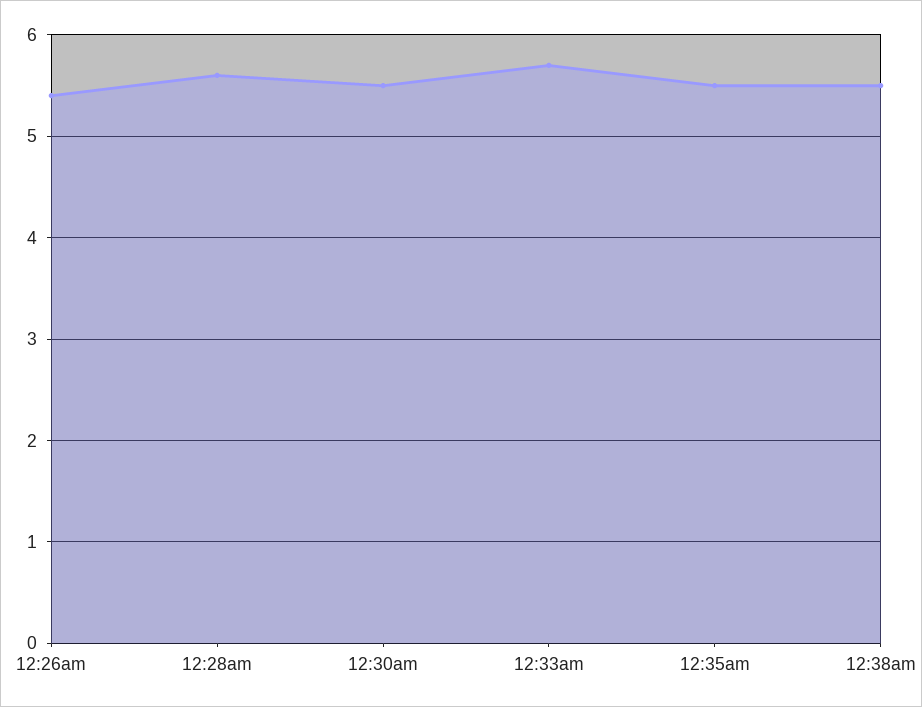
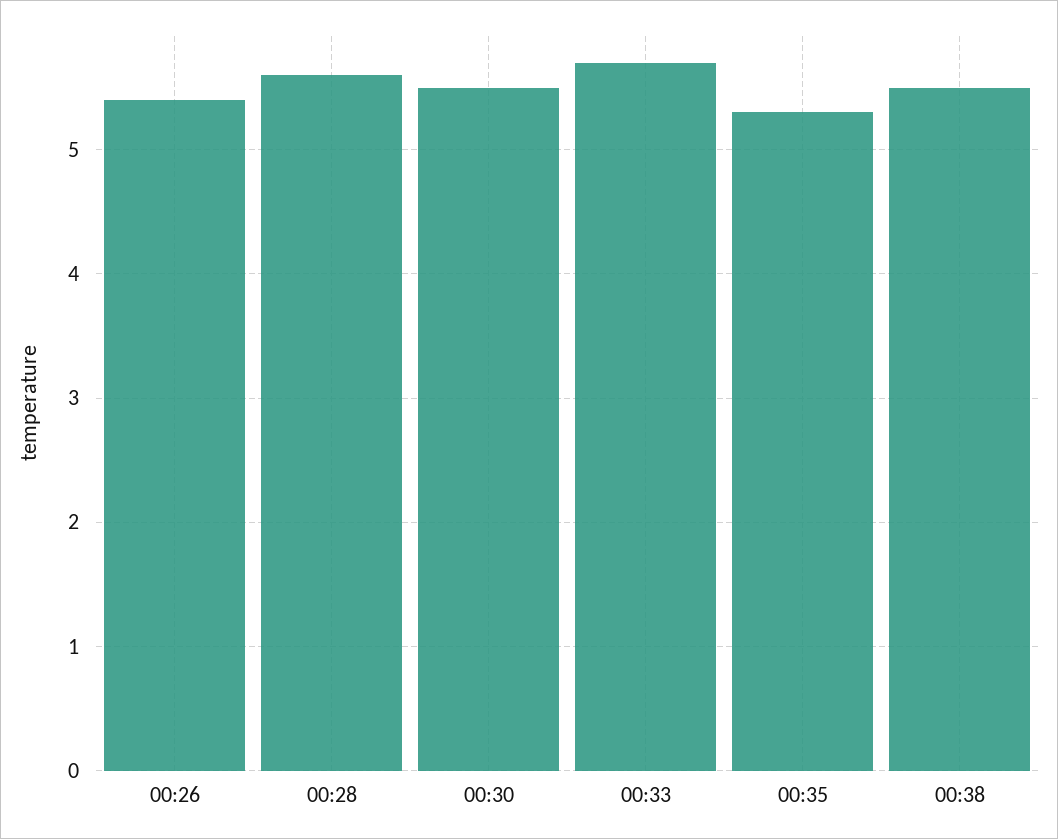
  {
    "12:26am": 5.4,
    "12:28am": 5.6,
    "12:30am": 5.5,
    "12:33am": 5.7,
-   "12:35am": 5.5,
+   "12:35am": 5.3,
    "12:38am": 5.5
  }

